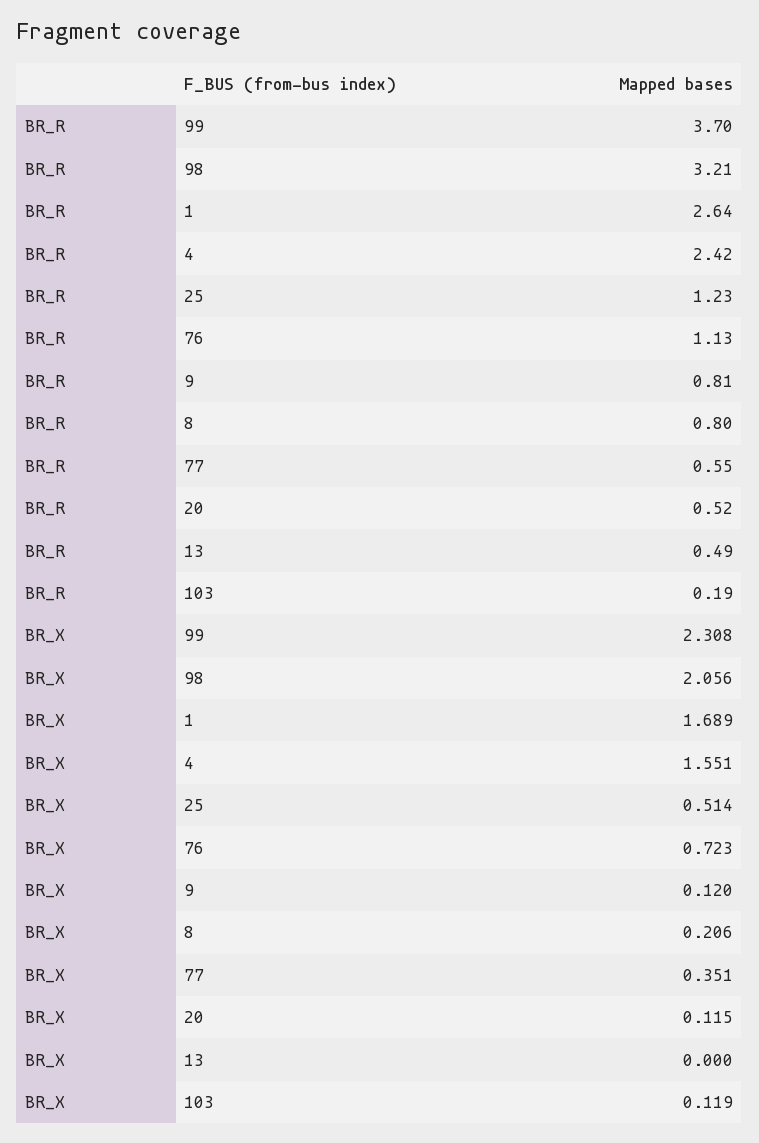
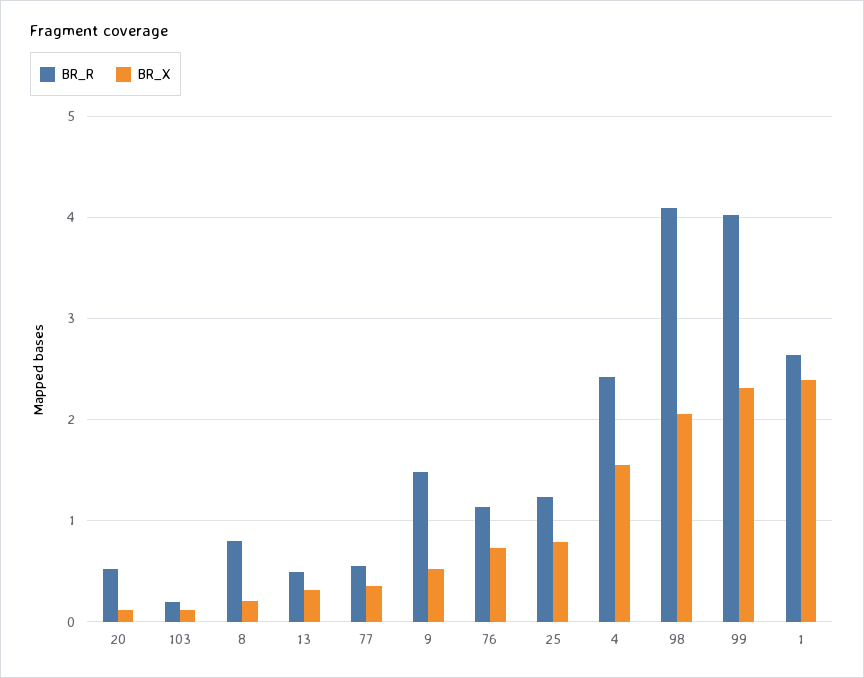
  {
    "BR_R": {
-     "99": 3.7,
+     "99": 4,
-     "98": 3.21,
+     "98": 4.1,
      "1": 2.64,
      "4": 2.42,
      "25": 1.23,
      "76": 1.13,
-     "9": 0.81,
+     "9": 1.5,
      "8": 0.8,
      "77": 0.55,
      "20": 0.52,
      "13": 0.49,
      "103": 0.19
    },
    "BR_X": {
      "99": 2.308,
      "98": 2.056,
-     "1": 1.689,
+     "1": 2.4,
      "4": 1.551,
-     "25": 0.514,
+     "25": 0.8,
      "76": 0.723,
-     "9": 0.12,
+     "9": 0.5,
      "8": 0.206,
      "77": 0.351,
      "20": 0.115,
-     "13": 0,
+     "13": 0.3,
      "103": 0.119
    }
  }

